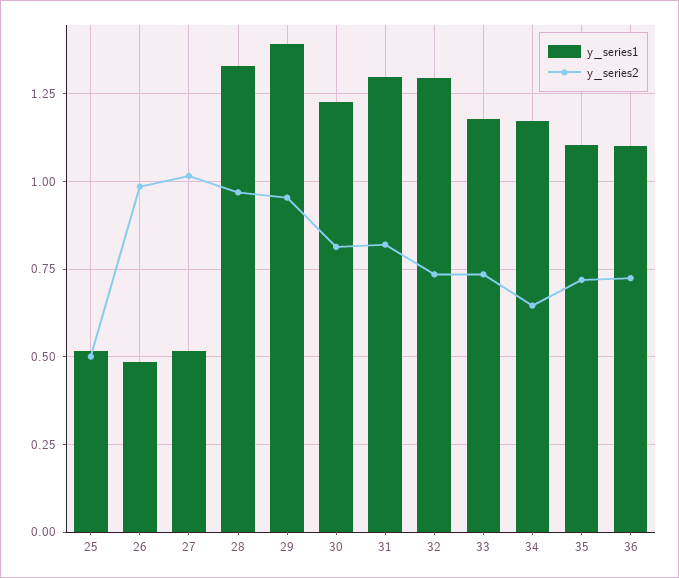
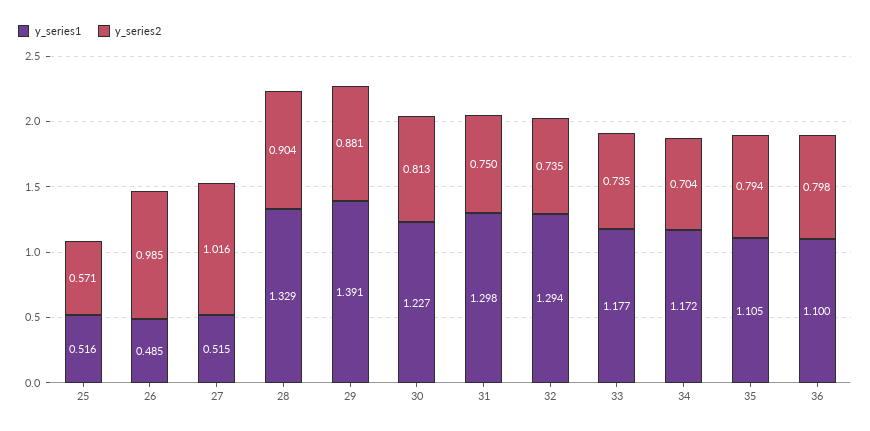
  {
    "y_series1": {
      "25": 0.516,
      "26": 0.485,
      "27": 0.515,
      "28": 1.329,
      "29": 1.391,
      "30": 1.227,
      "31": 1.298,
      "32": 1.294,
      "33": 1.177,
      "34": 1.172,
      "35": 1.105,
      "36": 1.1
    },
    "y_series2": {
-     "25": 0.5,
+     "25": 0.571,
      "26": 0.985,
      "27": 1.016,
-     "28": 0.975,
+     "28": 0.904,
-     "29": 0.95,
+     "29": 0.881,
      "30": 0.813,
-     "31": 0.825,
+     "31": 0.75,
      "32": 0.735,
      "33": 0.735,
-     "34": 0.65,
+     "34": 0.704,
-     "35": 0.725,
+     "35": 0.794,
-     "36": 0.725
+     "36": 0.798
    }
  }

